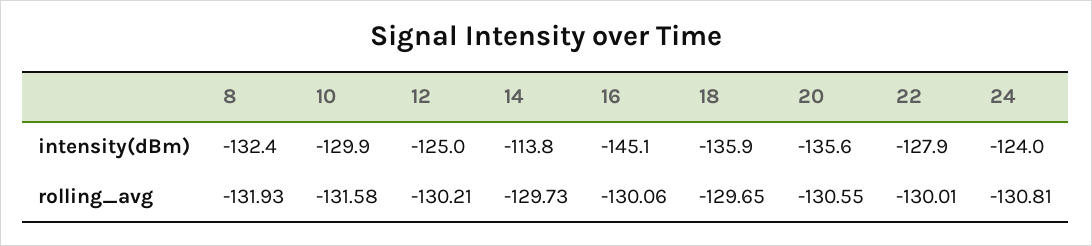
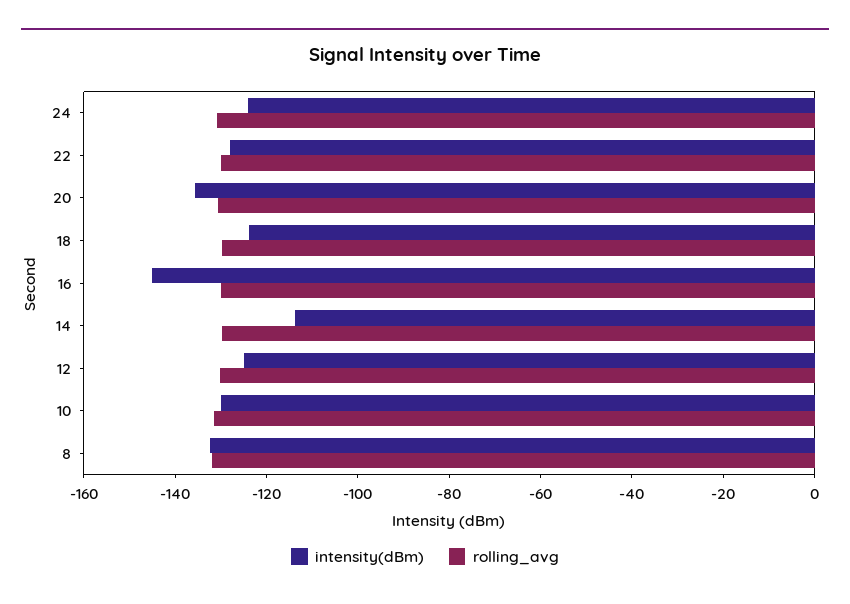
  {
    "intensity(dBm)": {
      "8": -132.4,
      "10": -129.9,
      "12": -125,
      "14": -113.8,
      "16": -145.1,
-     "18": -135.9,
+     "18": -125,
      "20": -135.6,
      "22": -127.9,
      "24": -124
    },
    "rolling_avg": {
      "8": -131.93,
      "10": -131.58,
      "12": -130.21,
      "14": -129.73,
      "16": -130.06,
      "18": -129.65,
      "20": -130.55,
      "22": -130.01,
      "24": -130.81
    }
  }

